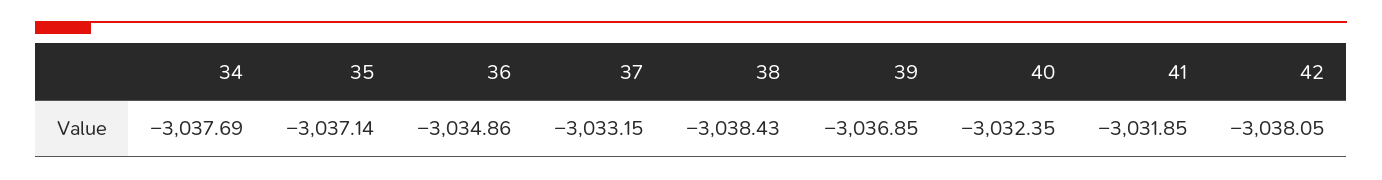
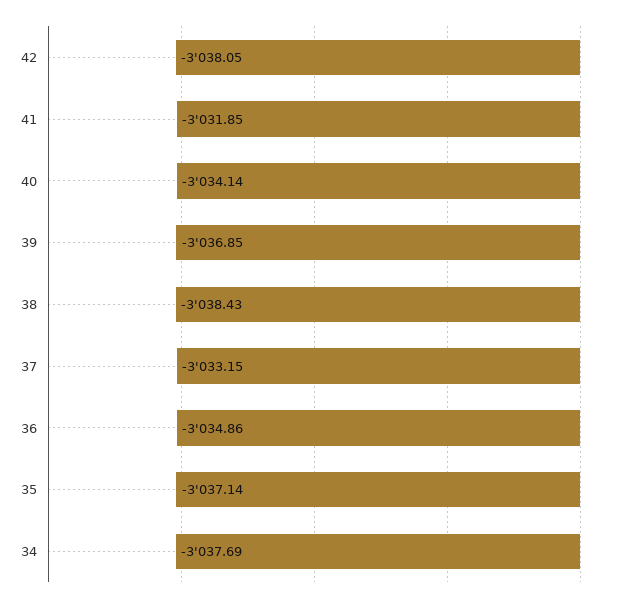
  {
    "34": -3037.69,
    "35": -3037.14,
    "36": -3034.86,
    "37": -3033.15,
    "38": -3038.43,
    "39": -3036.85,
-   "40": -3032.35,
+   "40": -3034.14,
    "41": -3031.85,
    "42": -3038.05
  }

